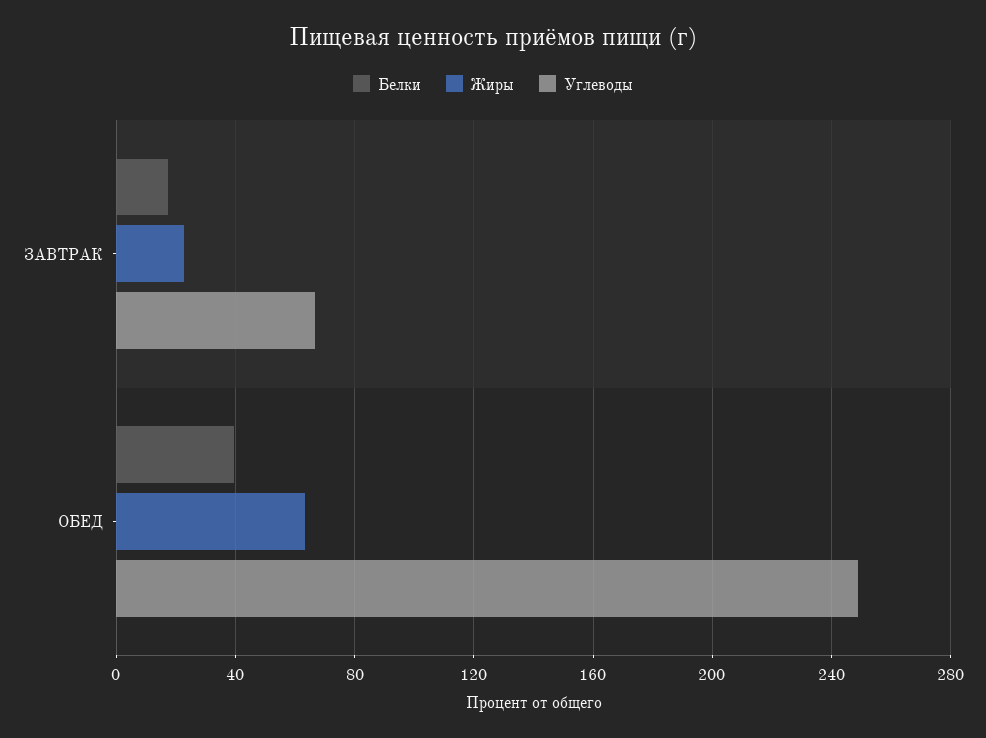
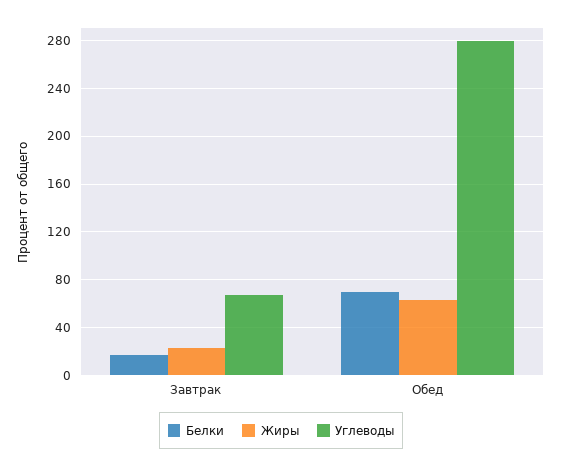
  {
    "Белки": {
      "ЗАВТРАК": 15,
-     "ОБЕД": 40
+     "ОБЕД": 70
    },
    "Жиры": {
      "ЗАВТРАК": 25,
      "ОБЕД": 65
    },
    "Углеводы": {
      "ЗАВТРАК": 65,
-     "ОБЕД": 250
+     "ОБЕД": 280
    }
  }

